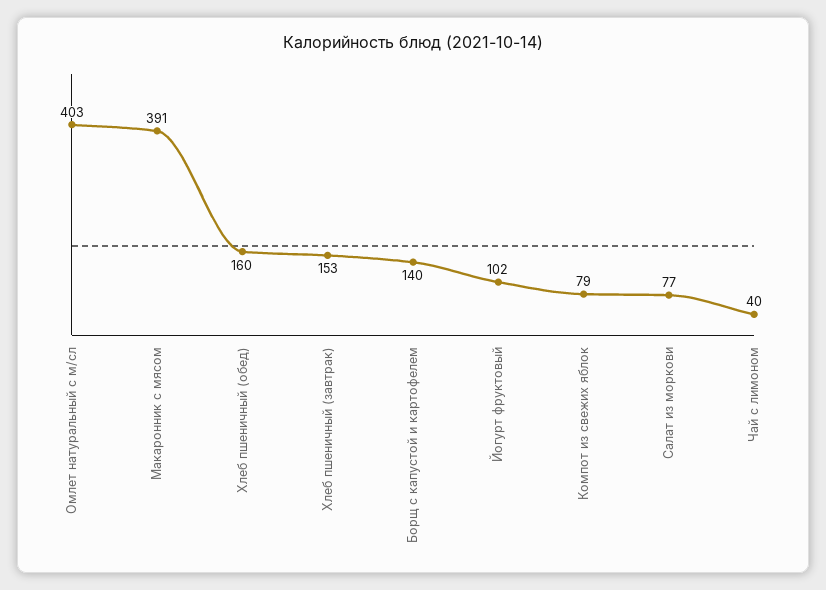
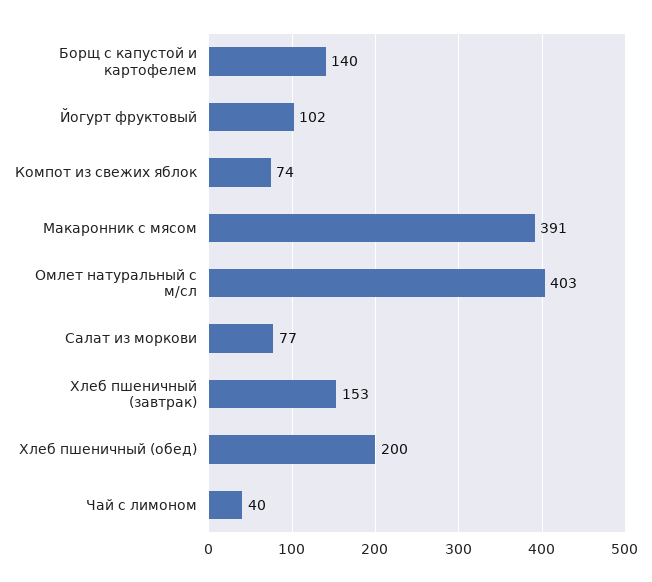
  {
    "Омлет натуральный с м/сл": 403,
    "Макаронник с мясом": 391,
-   "Хлеб пшеничный (обед)": 160,
+   "Хлеб пшеничный (обед)": 200,
    "Хлеб пшеничный (завтрак)": 153,
    "Борщ с капустой и картофелем": 140,
    "Йогурт фруктовый": 102,
-   "Компот из свежих яблок": 79,
+   "Компот из свежих яблок": 74,
    "Салат из моркови": 77,
    "Чай с лимоном": 40
  }

